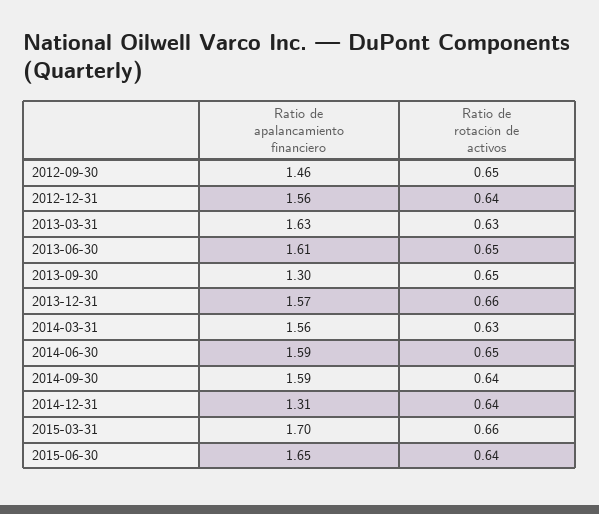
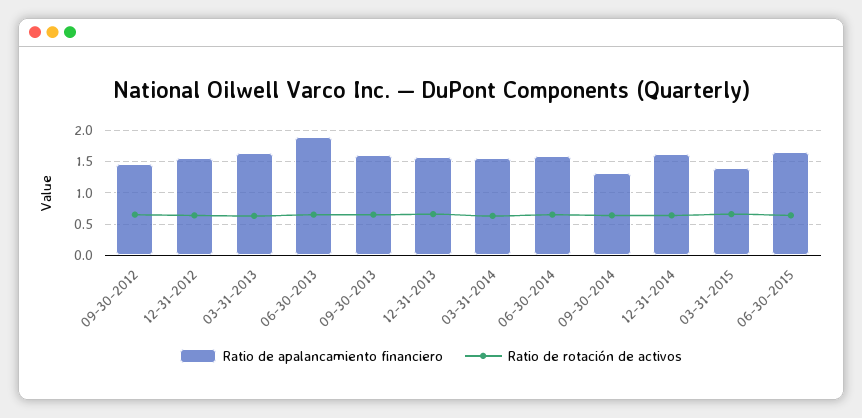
  {
    "Ratio de apalancamiento financiero": {
      "2012-09-30": 1.46,
      "2012-12-31": 1.56,
      "2013-03-31": 1.63,
-     "2013-06-30": 1.61,
+     "2013-06-30": 1.9,
-     "2013-09-30": 1.3,
+     "2013-09-30": 1.6,
      "2013-12-31": 1.57,
      "2014-03-31": 1.56,
      "2014-06-30": 1.59,
-     "2014-09-30": 1.59,
+     "2014-09-30": 1.3,
-     "2014-12-31": 1.31,
+     "2014-12-31": 1.6,
-     "2015-03-31": 1.7,
+     "2015-03-31": 1.4,
      "2015-06-30": 1.65
    },
    "Ratio de rotación de activos": {
      "2012-09-30": 0.65,
      "2012-12-31": 0.64,
      "2013-03-31": 0.63,
      "2013-06-30": 0.65,
      "2013-09-30": 0.65,
      "2013-12-31": 0.66,
      "2014-03-31": 0.63,
      "2014-06-30": 0.65,
      "2014-09-30": 0.64,
      "2014-12-31": 0.64,
      "2015-03-31": 0.66,
      "2015-06-30": 0.64
    }
  }

